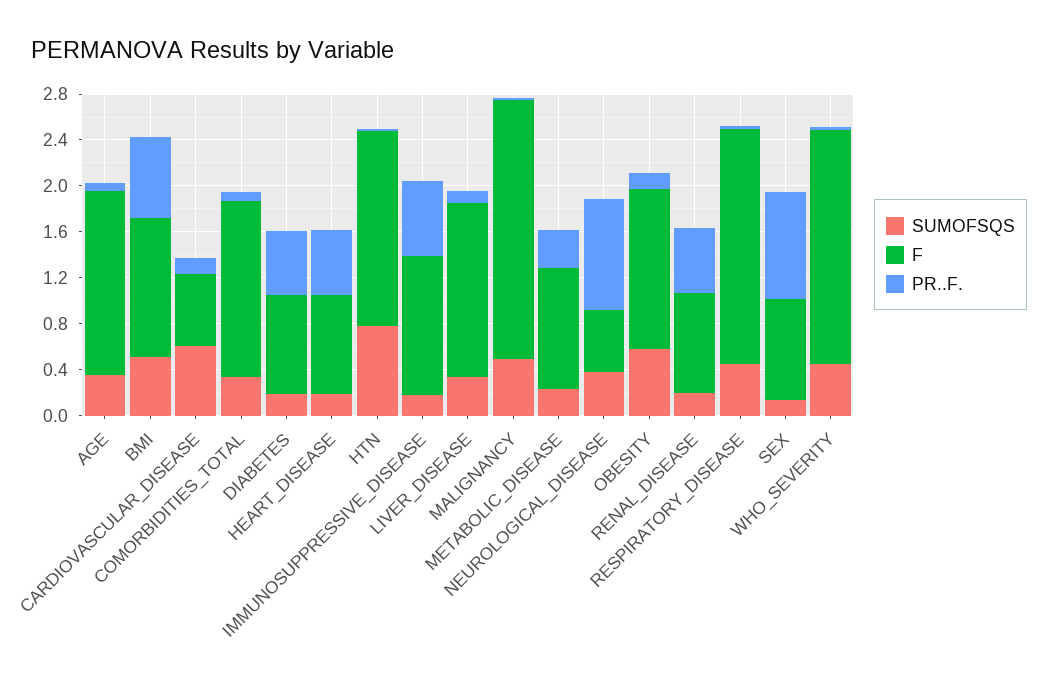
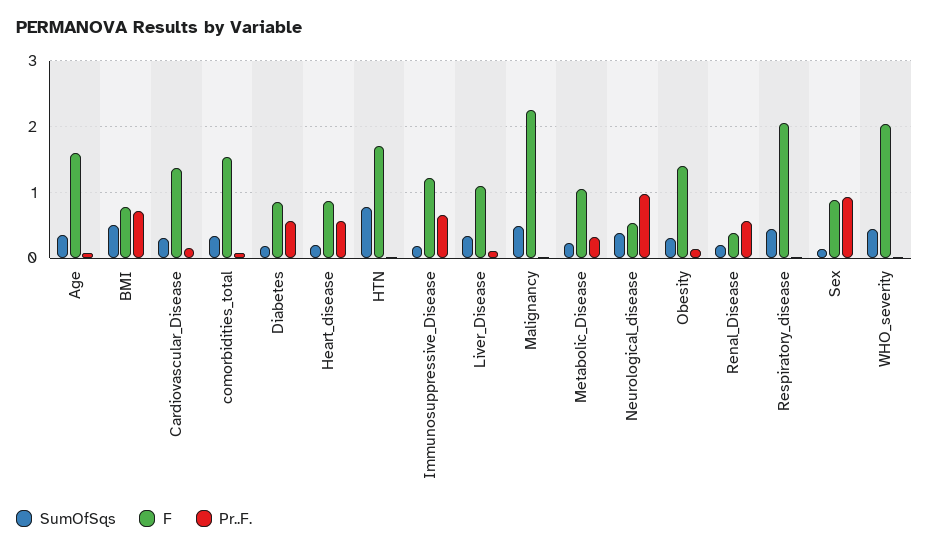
  {
    "SUMOFSQS": {
      "AGE": 0.4,
      "BMI": 0.5,
-     "CARDIOVASCULAR_DISEASE": 0.6,
+     "CARDIOVASCULAR_DISEASE": 0.3,
      "COMORBIDITIES_TOTAL": 0.3,
      "DIABETES": 0.2,
      "HEART_DISEASE": 0.2,
      "HTN": 0.8,
      "IMMUNOSUPPRESSIVE_DISEASE": 0.2,
      "LIVER_DISEASE": 0.3,
      "MALIGNANCY": 0.5,
      "METABOLIC_DISEASE": 0.2,
      "NEUROLOGICAL_DISEASE": 0.4,
-     "OBESITY": 0.6,
+     "OBESITY": 0.3,
      "RENAL_DISEASE": 0.2,
      "RESPIRATORY_DISEASE": 0.4,
      "SEX": 0.1,
      "WHO_SEVERITY": 0.4
    },
    "F": {
      "AGE": 1.6,
-     "BMI": 1.2,
+     "BMI": 0.8,
-     "CARDIOVASCULAR_DISEASE": 0.6,
+     "CARDIOVASCULAR_DISEASE": 1.4,
      "COMORBIDITIES_TOTAL": 1.5,
      "DIABETES": 0.9,
      "HEART_DISEASE": 0.9,
      "HTN": 1.7,
      "IMMUNOSUPPRESSIVE_DISEASE": 1.2,
-     "LIVER_DISEASE": 1.5,
+     "LIVER_DISEASE": 1.1,
      "MALIGNANCY": 2.3,
      "METABOLIC_DISEASE": 1.1,
      "NEUROLOGICAL_DISEASE": 0.5,
      "OBESITY": 1.4,
-     "RENAL_DISEASE": 0.9,
+     "RENAL_DISEASE": 0.4,
      "RESPIRATORY_DISEASE": 2.1,
      "SEX": 0.9,
      "WHO_SEVERITY": 2
    },
    "PR..F.": {
      "AGE": 0.1,
      "BMI": 0.7,
      "CARDIOVASCULAR_DISEASE": 0.1,
      "COMORBIDITIES_TOTAL": 0.1,
      "DIABETES": 0.6,
      "HEART_DISEASE": 0.6,
      "HTN": 0,
      "IMMUNOSUPPRESSIVE_DISEASE": 0.7,
      "LIVER_DISEASE": 0.1,
      "MALIGNANCY": 0,
      "METABOLIC_DISEASE": 0.3,
      "NEUROLOGICAL_DISEASE": 1,
      "OBESITY": 0.1,
      "RENAL_DISEASE": 0.6,
      "RESPIRATORY_DISEASE": 0,
      "SEX": 0.9,
      "WHO_SEVERITY": 0
    }
  }

